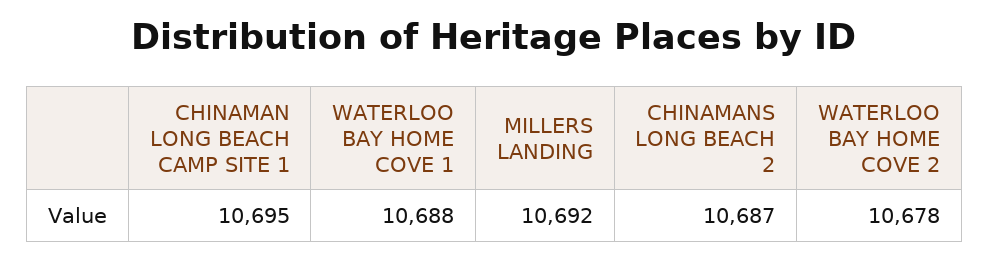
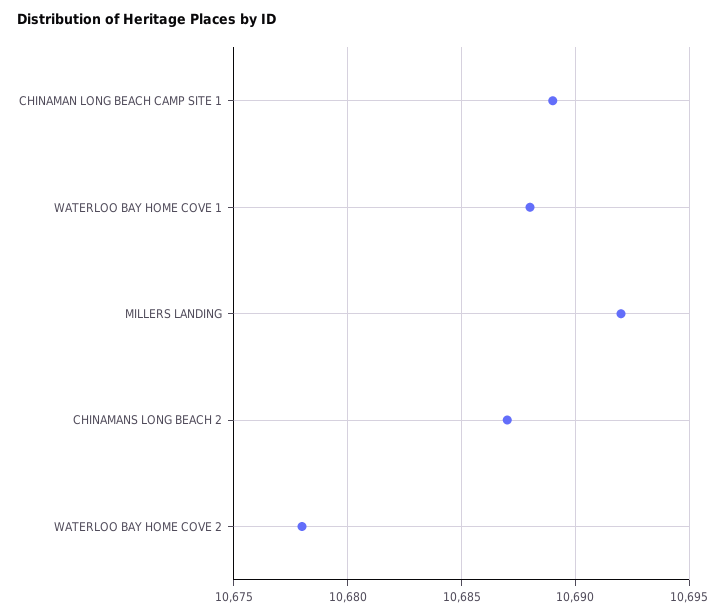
  {
-   "CHINAMAN LONG BEACH CAMP SITE 1": 10695,
+   "CHINAMAN LONG BEACH CAMP SITE 1": 10689,
    "WATERLOO BAY HOME COVE 1": 10688,
    "MILLERS LANDING": 10692,
    "CHINAMANS LONG BEACH 2": 10687,
    "WATERLOO BAY HOME COVE 2": 10678
  }

